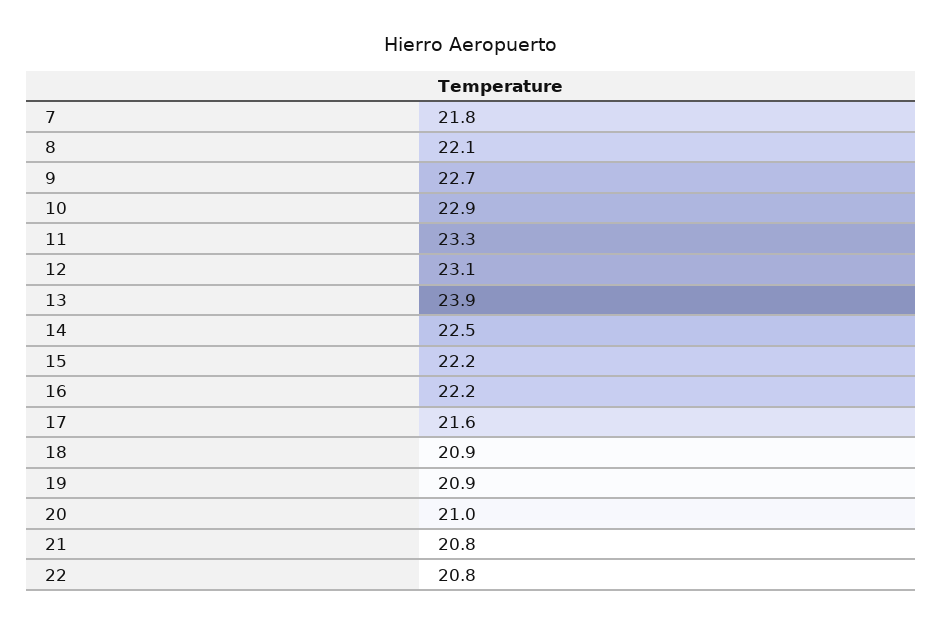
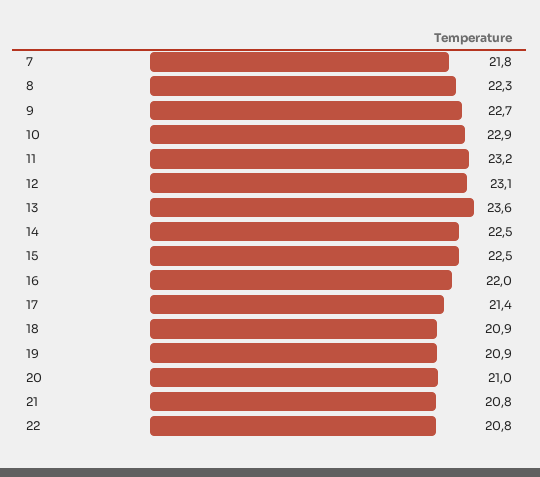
  {
    "7": 21.8,
-   "8": 22.1,
+   "8": 22.3,
    "9": 22.7,
    "10": 22.9,
-   "11": 23.3,
+   "11": 23.2,
    "12": 23.1,
-   "13": 23.9,
+   "13": 23.6,
    "14": 22.5,
-   "15": 22.2,
+   "15": 22.5,
-   "16": 22.2,
+   "16": 22,
-   "17": 21.6,
+   "17": 21.4,
    "18": 20.9,
    "19": 20.9,
    "20": 21,
    "21": 20.8,
    "22": 20.8
  }

